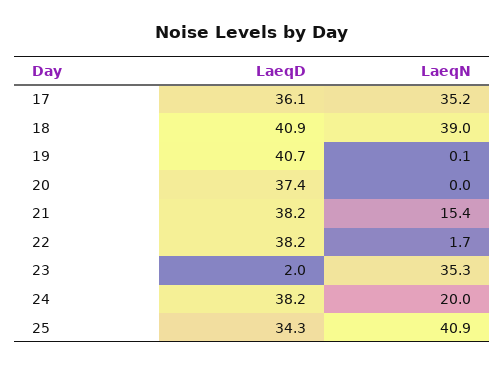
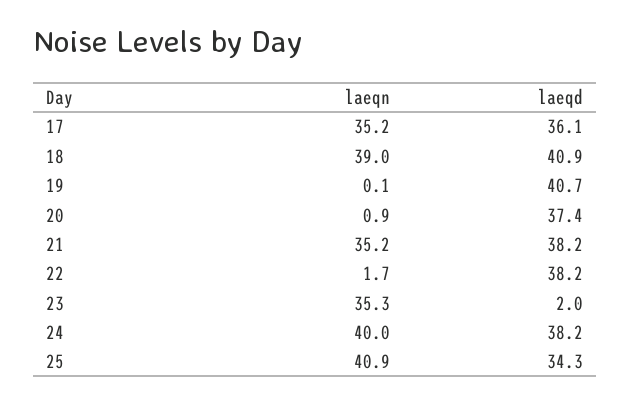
  {
    "LaeqD": {
      "17": 36.1,
      "18": 40.9,
      "19": 40.7,
      "20": 37.4,
      "21": 38.2,
      "22": 38.2,
      "23": 2,
      "24": 38.2,
      "25": 34.3
    },
    "LaeqN": {
      "17": 35.2,
      "18": 39,
      "19": 0.1,
-     "20": 0,
+     "20": 0.9,
-     "21": 15.4,
+     "21": 35.2,
      "22": 1.7,
      "23": 35.3,
-     "24": 20,
+     "24": 40,
      "25": 40.9
    }
  }

